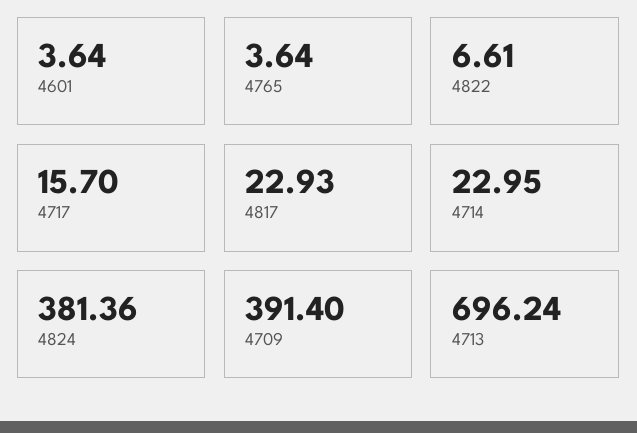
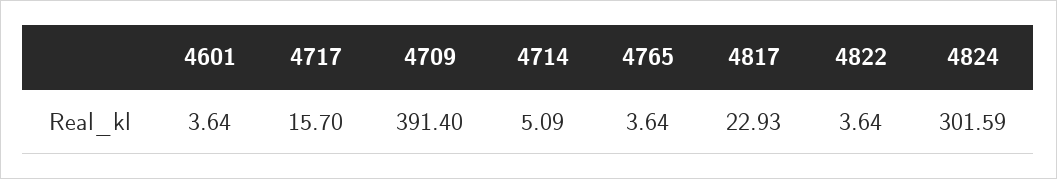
  {
    "4601": 3.64,
    "4765": 3.64,
-   "4822": 6.61,
+   "4822": 3.64,
    "4717": 15.7,
    "4817": 22.93,
-   "4714": 22.95,
+   "4714": 5.09,
-   "4824": 381.36,
+   "4824": 301.59,
-   "4709": 391.4,
+   "4709": 391.4
-   "4713": 696.24
  }

